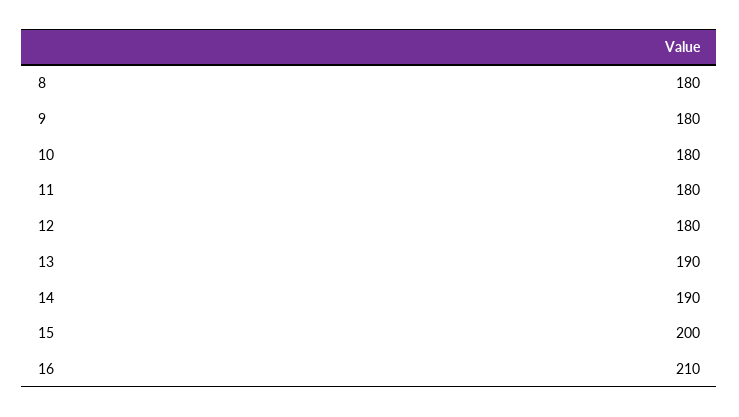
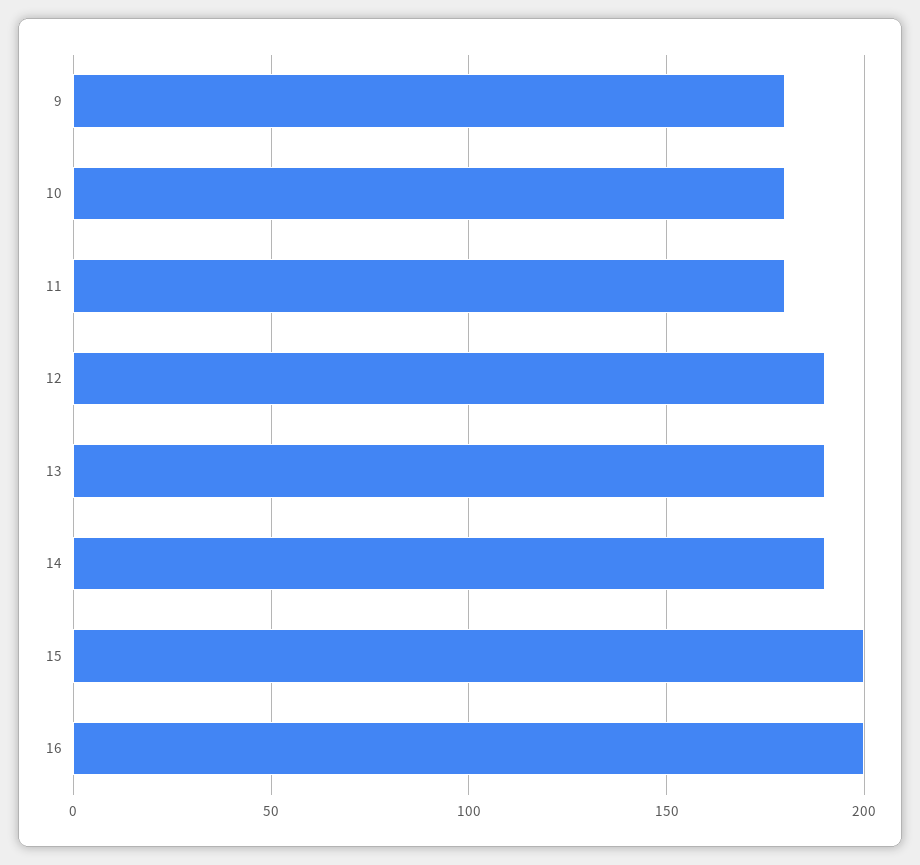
  {
-   "8": 180,
    "9": 180,
    "10": 180,
    "11": 180,
-   "12": 180,
+   "12": 190,
    "13": 190,
    "14": 190,
    "15": 200,
-   "16": 210
+   "16": 200
  }

